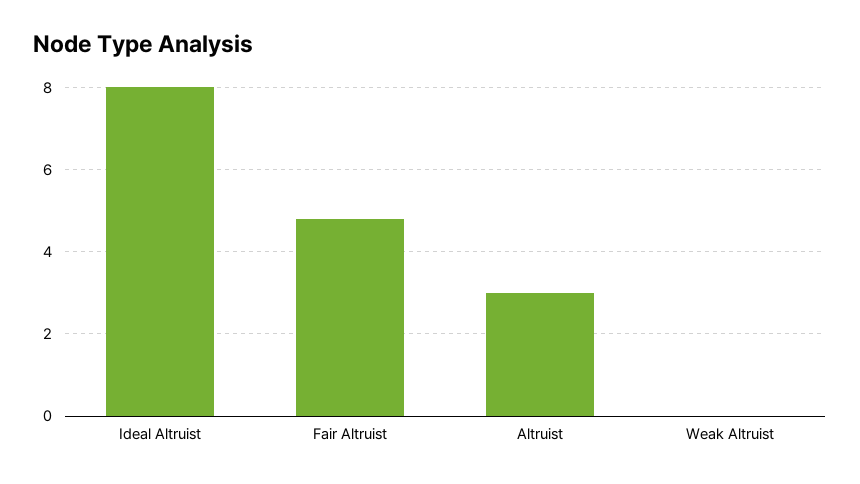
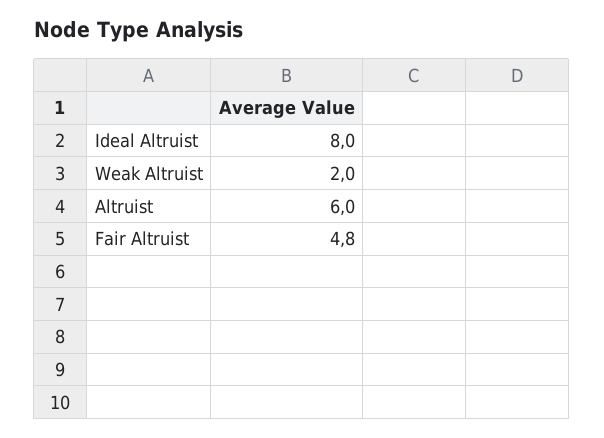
  {
    "Ideal Altruist": 8,
    "Fair Altruist": 4.8,
-   "Altruist": 3,
+   "Altruist": 6,
-   "Weak Altruist": 0
+   "Weak Altruist": 2
  }

